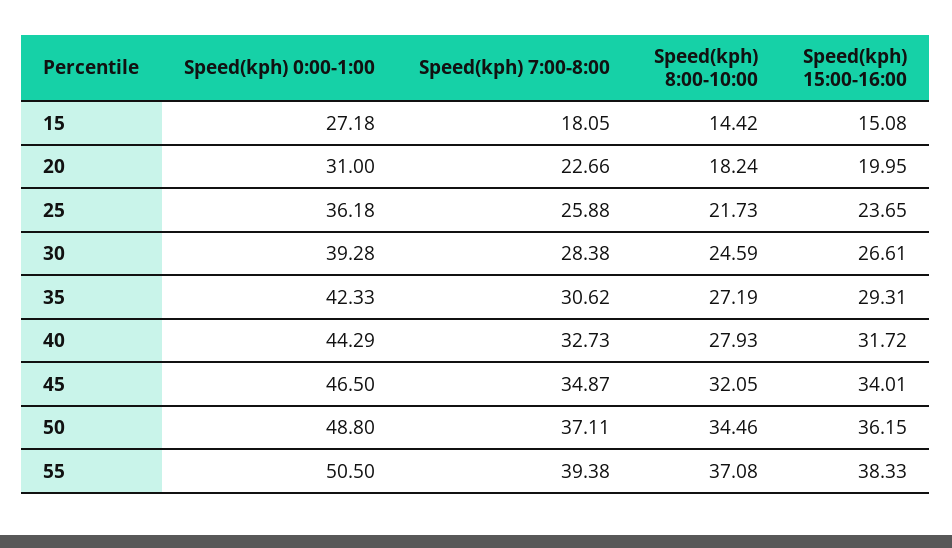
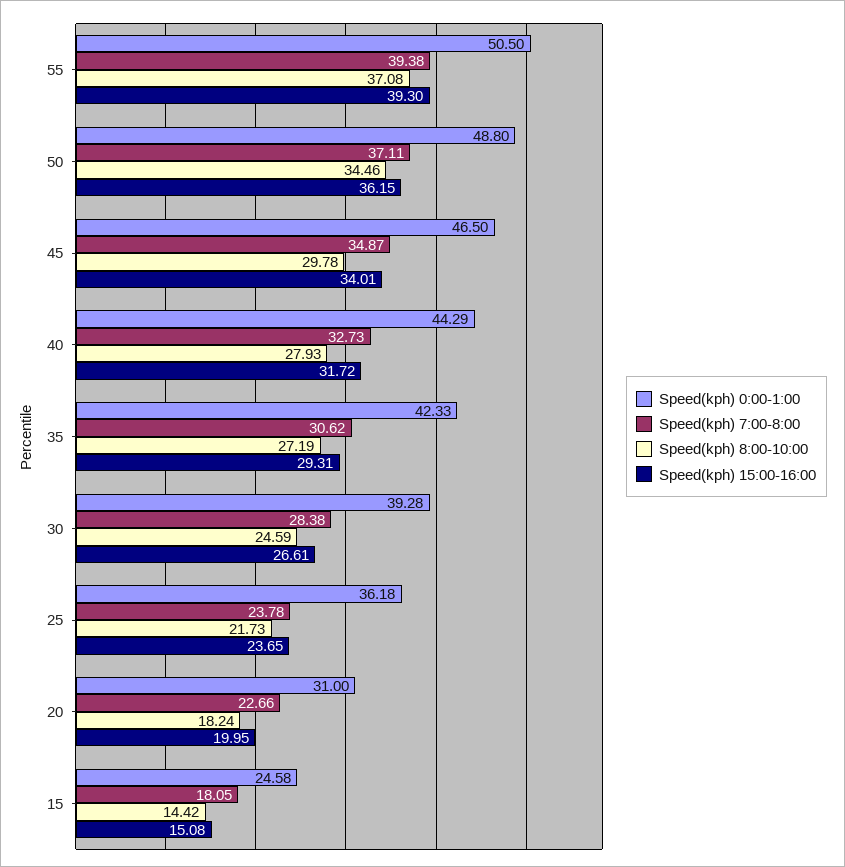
  {
    "Speed(kph) 0:00-1:00": {
-     "15": 27.18,
+     "15": 24.58,
      "20": 31,
      "25": 36.18,
      "30": 39.28,
      "35": 42.33,
      "40": 44.29,
      "45": 46.5,
      "50": 48.8,
      "55": 50.5
    },
    "Speed(kph) 7:00-8:00": {
      "15": 18.05,
      "20": 22.66,
-     "25": 25.88,
+     "25": 23.78,
      "30": 28.38,
      "35": 30.62,
      "40": 32.73,
      "45": 34.87,
      "50": 37.11,
      "55": 39.38
    },
    "Speed(kph) 8:00-10:00": {
      "15": 14.42,
      "20": 18.24,
      "25": 21.73,
      "30": 24.59,
      "35": 27.19,
      "40": 27.93,
-     "45": 32.05,
+     "45": 29.78,
      "50": 34.46,
      "55": 37.08
    },
    "Speed(kph) 15:00-16:00": {
      "15": 15.08,
      "20": 19.95,
      "25": 23.65,
      "30": 26.61,
      "35": 29.31,
      "40": 31.72,
      "45": 34.01,
      "50": 36.15,
-     "55": 38.33
+     "55": 39.3
    }
  }

